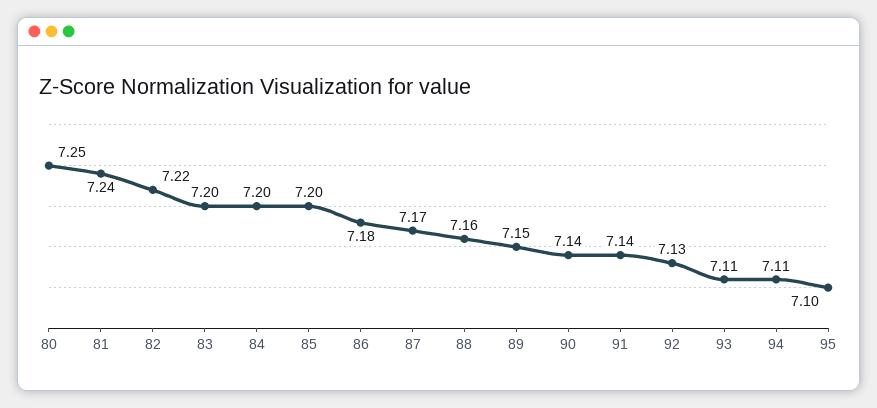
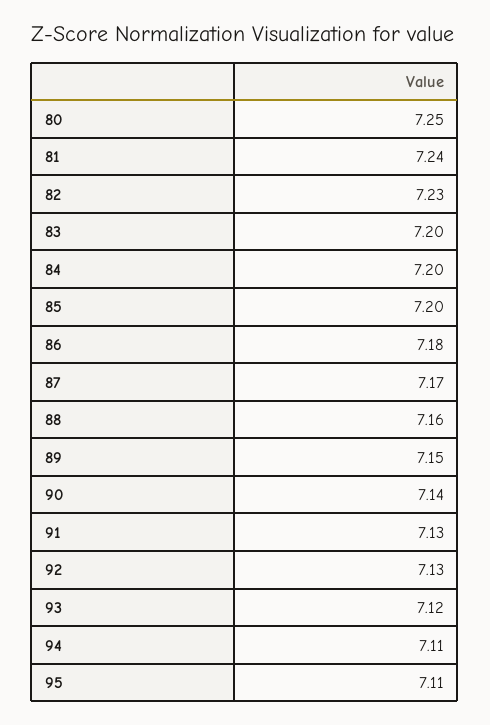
  {
    "80": 7.25,
    "81": 7.24,
-   "82": 7.22,
+   "82": 7.23,
    "83": 7.2,
    "84": 7.2,
    "85": 7.2,
    "86": 7.18,
    "87": 7.17,
    "88": 7.16,
    "89": 7.15,
    "90": 7.14,
-   "91": 7.14,
+   "91": 7.13,
    "92": 7.13,
-   "93": 7.11,
+   "93": 7.12,
    "94": 7.11,
-   "95": 7.1
+   "95": 7.11
  }

